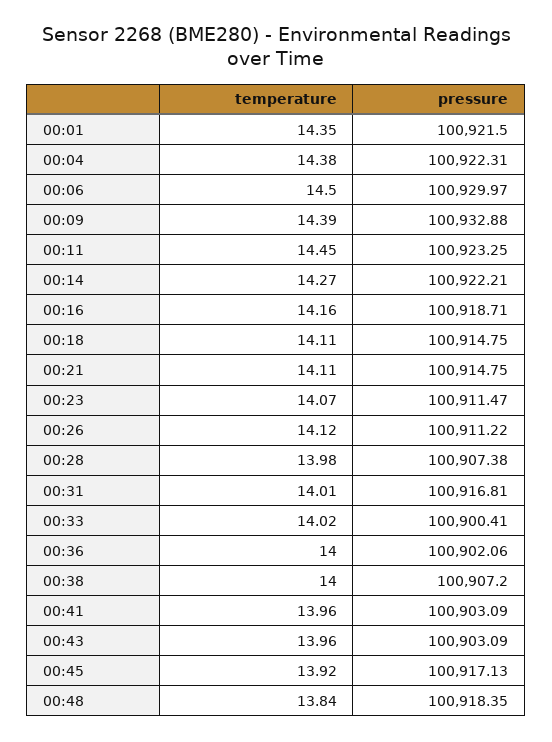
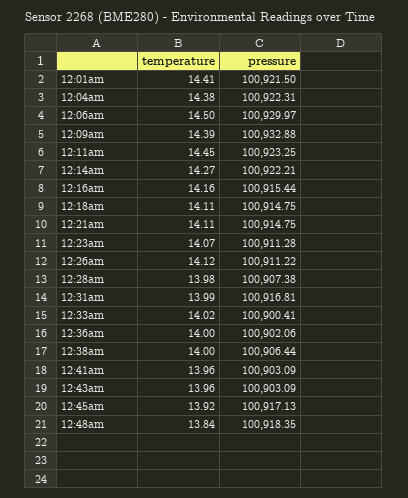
  {
    "temperature": {
-     "00:01": 14.35,
+     "00:01": 14.41,
      "00:04": 14.38,
      "00:06": 14.5,
      "00:09": 14.39,
      "00:11": 14.45,
      "00:14": 14.27,
      "00:16": 14.16,
      "00:18": 14.11,
      "00:21": 14.11,
      "00:23": 14.07,
      "00:26": 14.12,
      "00:28": 13.98,
-     "00:31": 14.01,
+     "00:31": 13.99,
      "00:33": 14.02,
      "00:36": 14,
      "00:38": 14,
      "00:41": 13.96,
      "00:43": 13.96,
      "00:45": 13.92,
      "00:48": 13.84
    },
    "pressure": {
      "00:01": 100921.5,
      "00:04": 100922.31,
      "00:06": 100929.97,
      "00:09": 100932.88,
      "00:11": 100923.25,
      "00:14": 100922.21,
-     "00:16": 100918.71,
+     "00:16": 100915.44,
      "00:18": 100914.75,
      "00:21": 100914.75,
-     "00:23": 100911.47,
+     "00:23": 100911.28,
      "00:26": 100911.22,
      "00:28": 100907.38,
      "00:31": 100916.81,
      "00:33": 100900.41,
      "00:36": 100902.06,
-     "00:38": 100907.2,
+     "00:38": 100906.44,
      "00:41": 100903.09,
      "00:43": 100903.09,
      "00:45": 100917.13,
      "00:48": 100918.35
    }
  }

